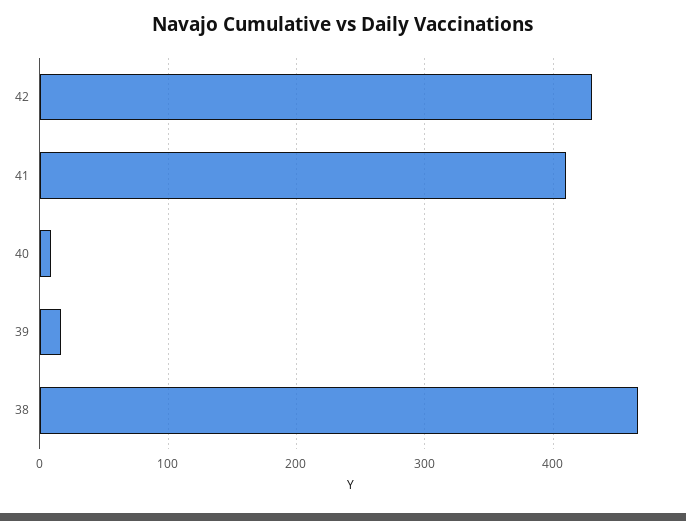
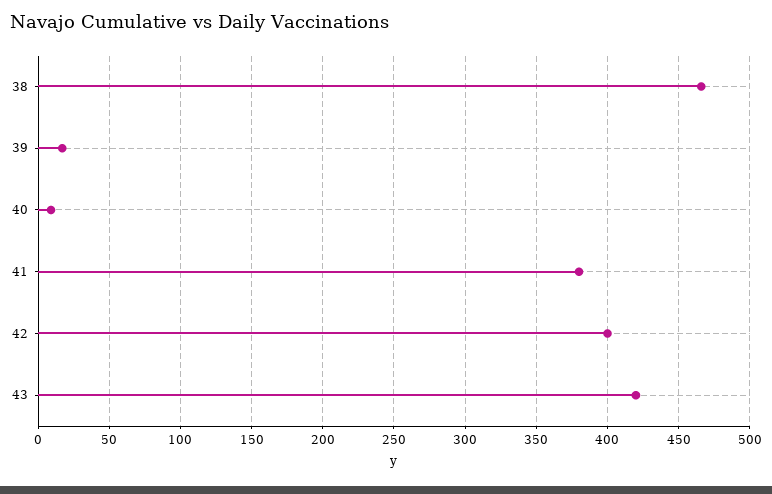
  {
-   "42": 430,
+   "42": 400,
-   "41": 410,
+   "41": 380,
    "40": 10,
    "39": 15,
-   "38": 465
+   "38": 465,
+   "43": 420
  }

